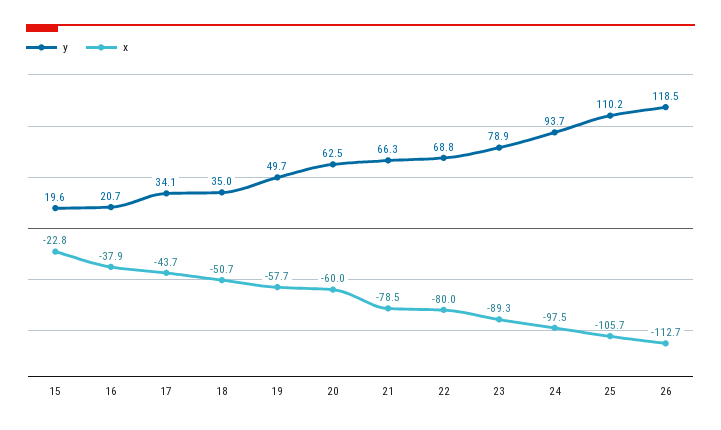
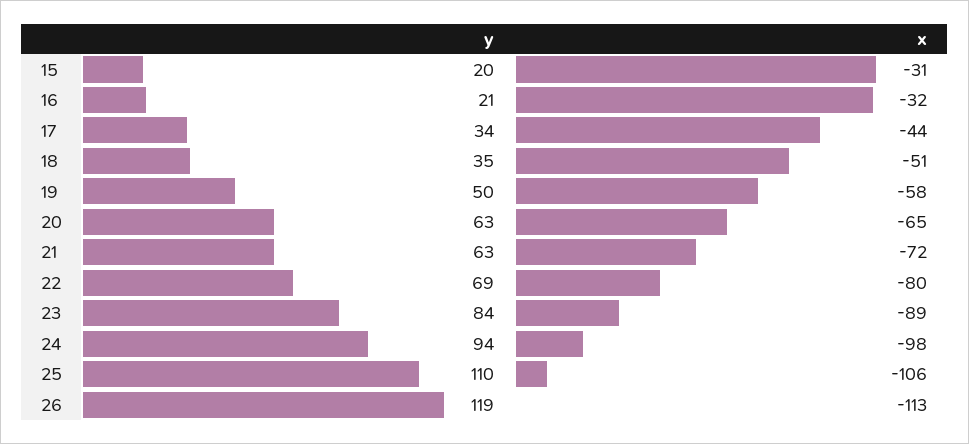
  {
    "y": {
      "15": 19.6,
      "16": 20.7,
      "17": 34.1,
      "18": 35,
      "19": 49.7,
      "20": 62.5,
-     "21": 66.3,
+     "21": 63,
      "22": 68.8,
-     "23": 78.9,
+     "23": 84,
      "24": 93.7,
      "25": 110.2,
      "26": 118.5
    },
    "x": {
-     "15": -22.8,
+     "15": -31,
-     "16": -37.9,
+     "16": -32,
      "17": -43.7,
      "18": -50.7,
      "19": -57.7,
-     "20": -60,
+     "20": -65,
-     "21": -78.5,
+     "21": -72,
      "22": -80,
      "23": -89.3,
      "24": -97.5,
      "25": -105.7,
      "26": -112.7
    }
  }

